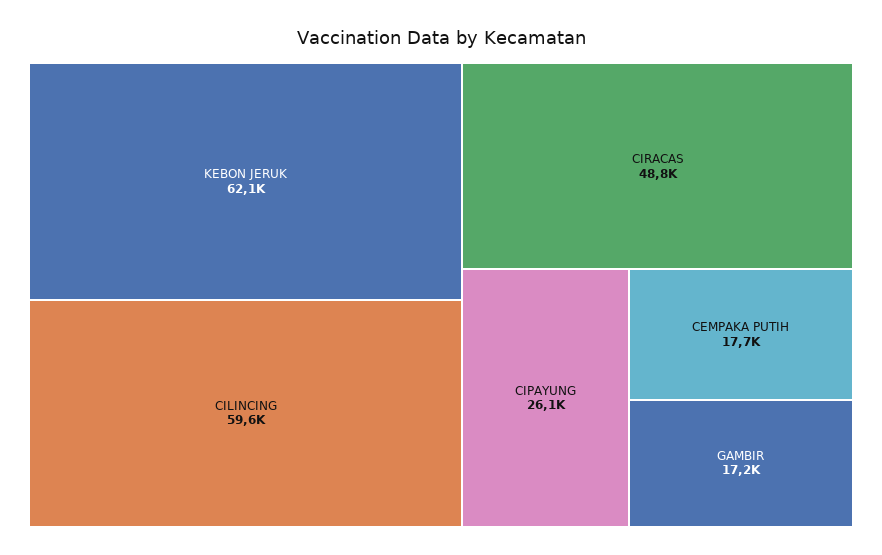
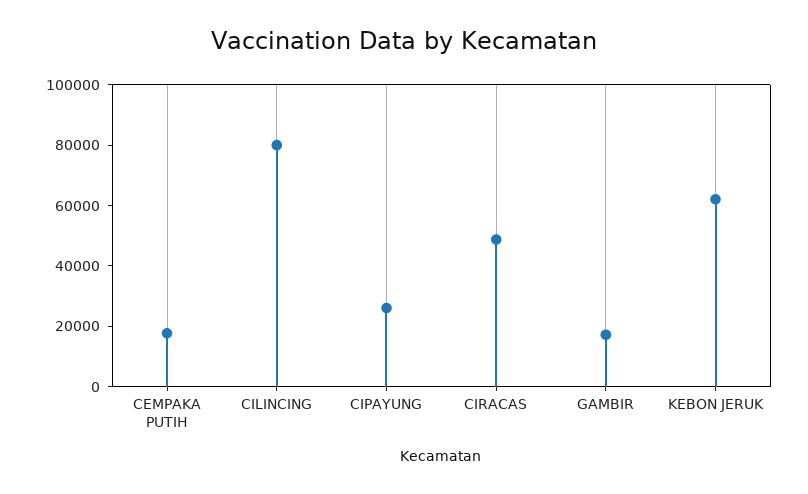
  {
    "KEBON JERUK": 62100,
-   "CILINCING": 59600,
+   "CILINCING": 80000,
    "CIRACAS": 48800,
    "CIPAYUNG": 26100,
    "CEMPAKA PUTIH": 17700,
    "GAMBIR": 17200
  }

